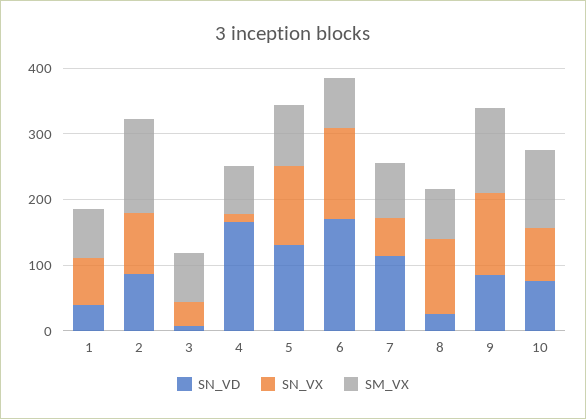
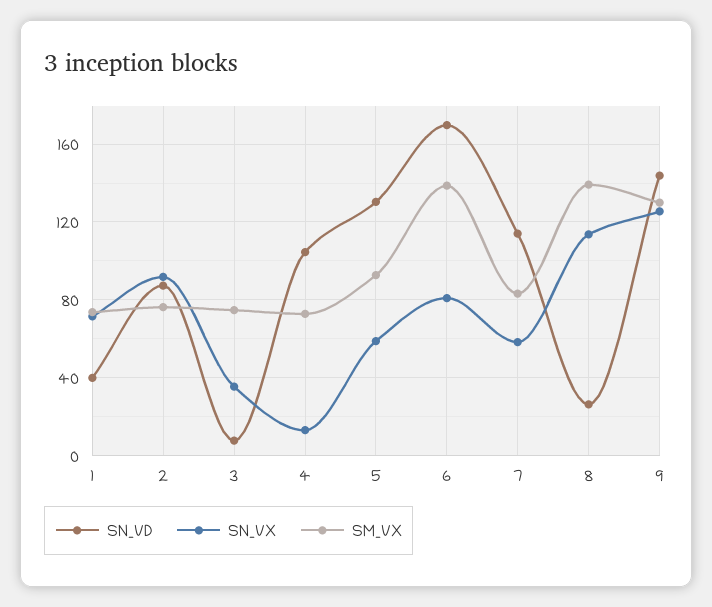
  {
    "SN_VD": {
      "1": 40,
      "2": 85,
      "3": 10,
-     "4": 160,
+     "4": 105,
      "5": 130,
      "6": 170,
      "7": 115,
      "8": 25,
-     "9": 80,
+     "9": 145
-     "10": 80
    },
    "SN_VX": {
      "1": 70,
      "2": 90,
      "3": 35,
      "4": 15,
-     "5": 120,
+     "5": 60,
-     "6": 140,
+     "6": 80,
      "7": 60,
      "8": 115,
-     "9": 125,
+     "9": 125
-     "10": 80
    },
    "SM_VX": {
      "1": 75,
-     "2": 140,
+     "2": 75,
      "3": 75,
      "4": 75,
      "5": 95,
-     "6": 80,
+     "6": 140,
      "7": 85,
-     "8": 80,
+     "8": 140,
-     "9": 130,
+     "9": 130
-     "10": 120
    }
  }

